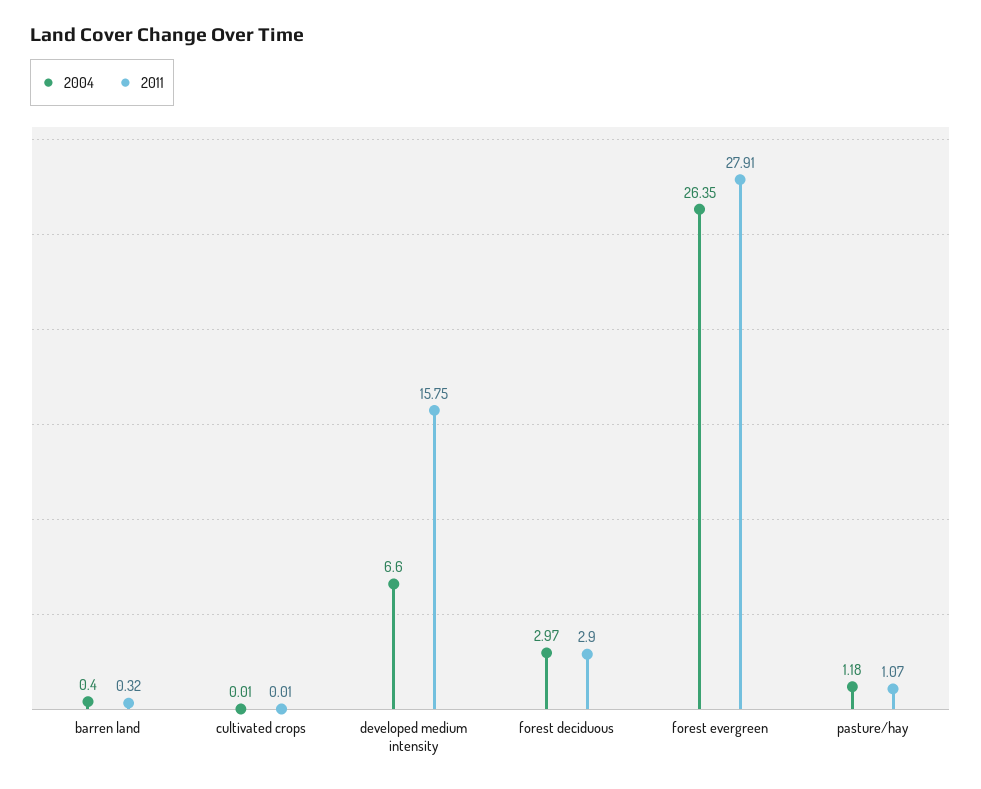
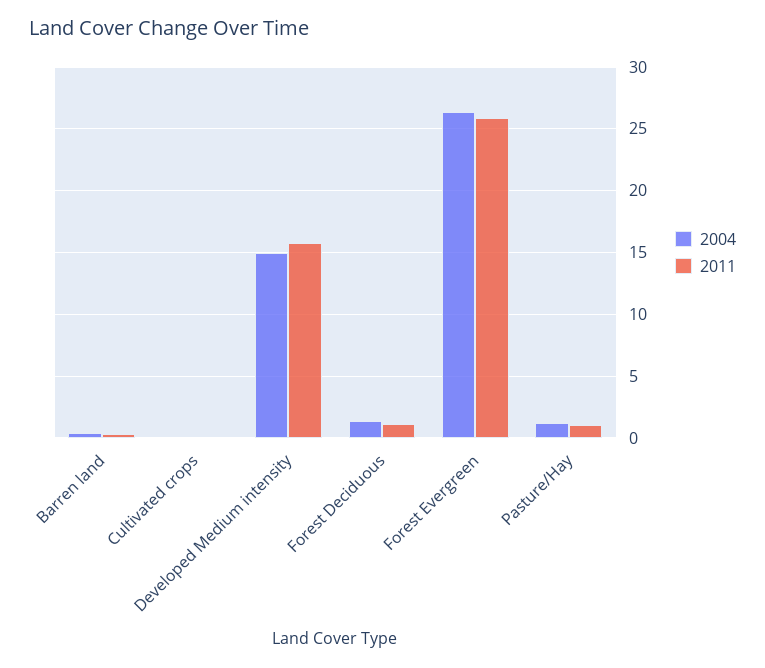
  {
    "2004": {
      "barren land": 0.4,
      "cultivated crops": 0.01,
-     "developed medium intensity": 6.6,
+     "developed medium intensity": 15,
-     "forest deciduous": 2.97,
+     "forest deciduous": 1.5,
      "forest evergreen": 26.35,
      "pasture/hay": 1.18
    },
    "2011": {
      "barren land": 0.32,
      "cultivated crops": 0.01,
      "developed medium intensity": 15.75,
-     "forest deciduous": 2.9,
+     "forest deciduous": 1,
-     "forest evergreen": 27.91,
+     "forest evergreen": 26,
      "pasture/hay": 1.07
    }
  }

